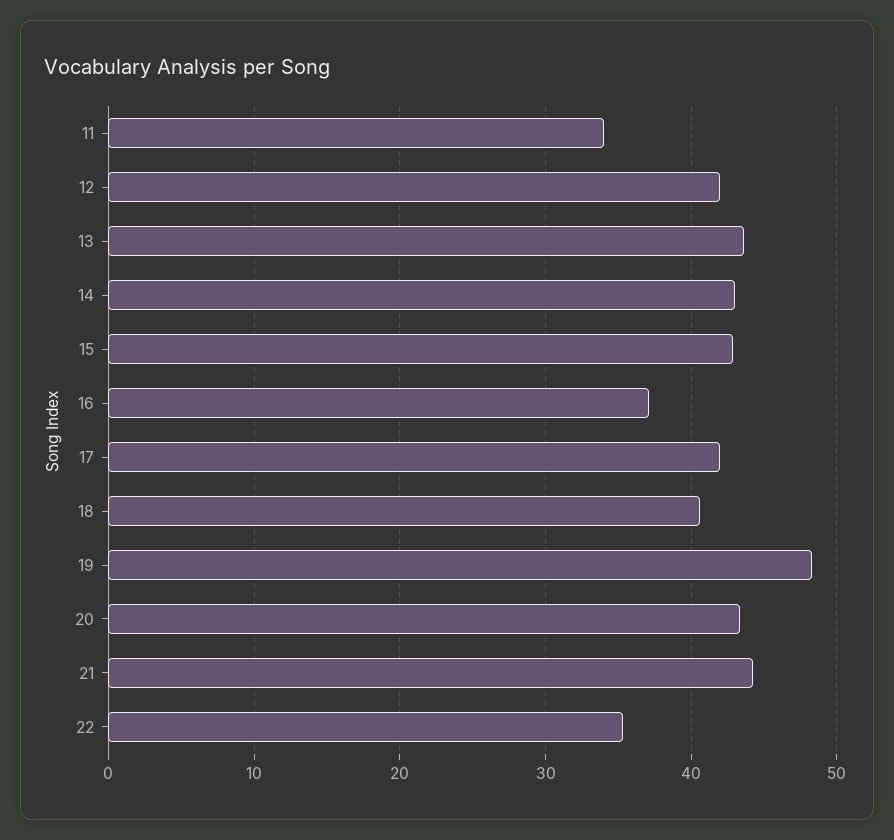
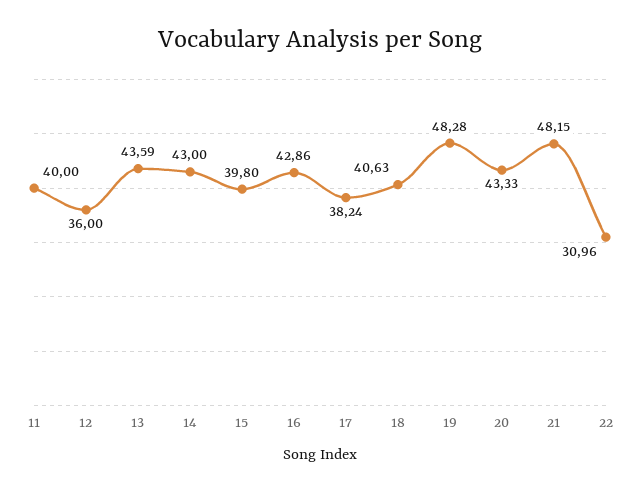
  {
-   "11": 34,
+   "11": 40,
-   "12": 42,
+   "12": 36,
    "13": 43.59,
    "14": 43,
-   "15": 43,
+   "15": 39.8,
-   "16": 37,
+   "16": 42.86,
-   "17": 42,
+   "17": 38.24,
    "18": 40.63,
    "19": 48.28,
    "20": 43.33,
-   "21": 44,
+   "21": 48.15,
-   "22": 35
+   "22": 30.96
  }

